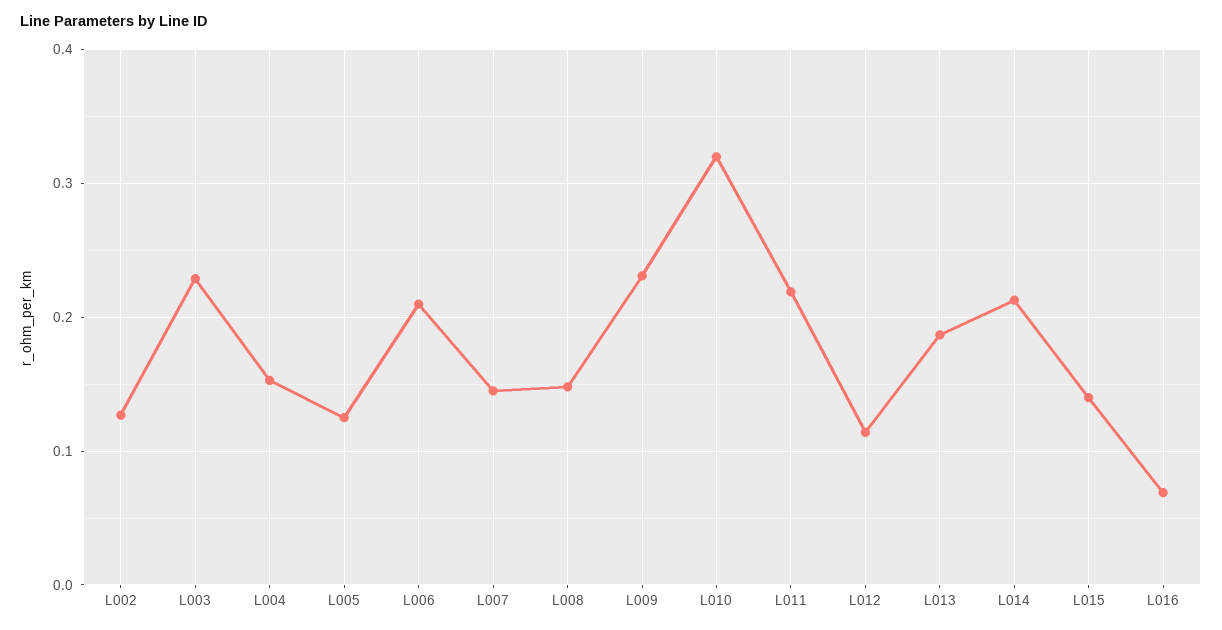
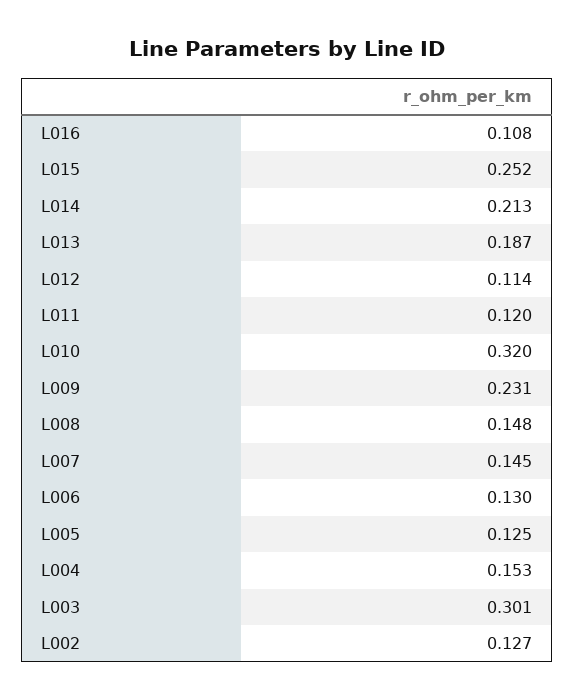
  {
    "L002": 0.127,
-   "L003": 0.23,
+   "L003": 0.301,
    "L004": 0.153,
    "L005": 0.125,
-   "L006": 0.21,
+   "L006": 0.13,
    "L007": 0.145,
    "L008": 0.148,
    "L009": 0.231,
    "L010": 0.32,
-   "L011": 0.22,
+   "L011": 0.12,
    "L012": 0.114,
    "L013": 0.187,
    "L014": 0.213,
-   "L015": 0.14,
+   "L015": 0.252,
-   "L016": 0.07
+   "L016": 0.108
  }

